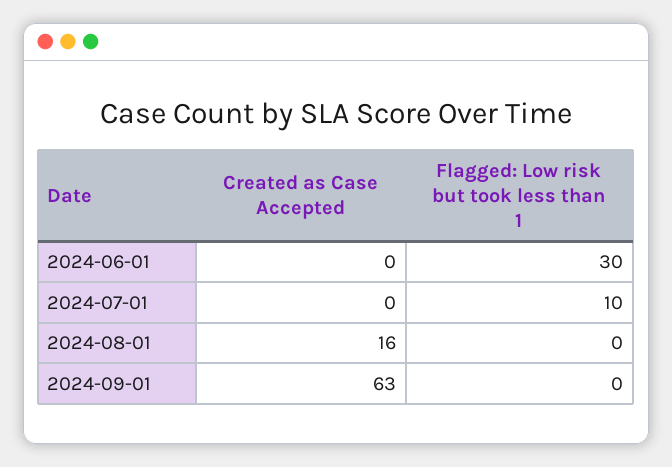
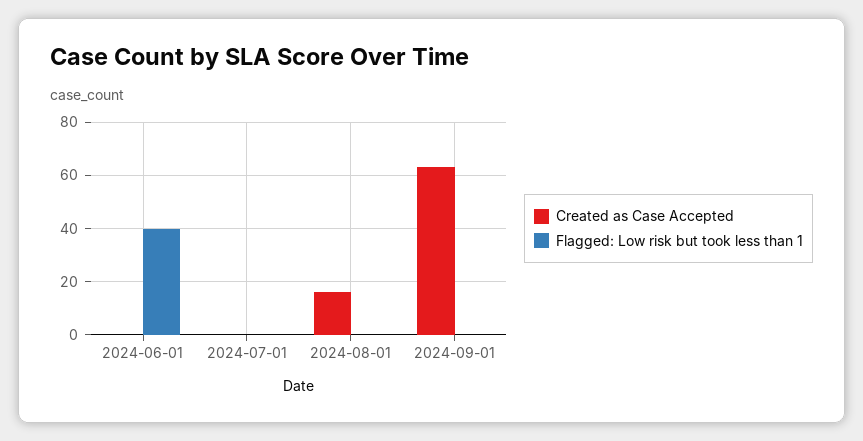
  {
    "Created as Case Accepted": {
      "2024-06-01": 0,
      "2024-07-01": 0,
      "2024-08-01": 16,
      "2024-09-01": 63
    },
    "Flagged: Low risk but took less than 1": {
-     "2024-06-01": 30,
+     "2024-06-01": 40,
-     "2024-07-01": 10,
+     "2024-07-01": 0,
      "2024-08-01": 0,
      "2024-09-01": 0
    }
  }

